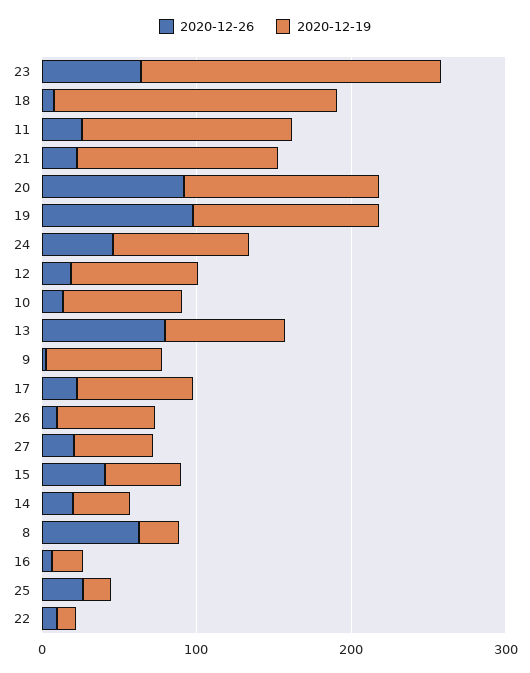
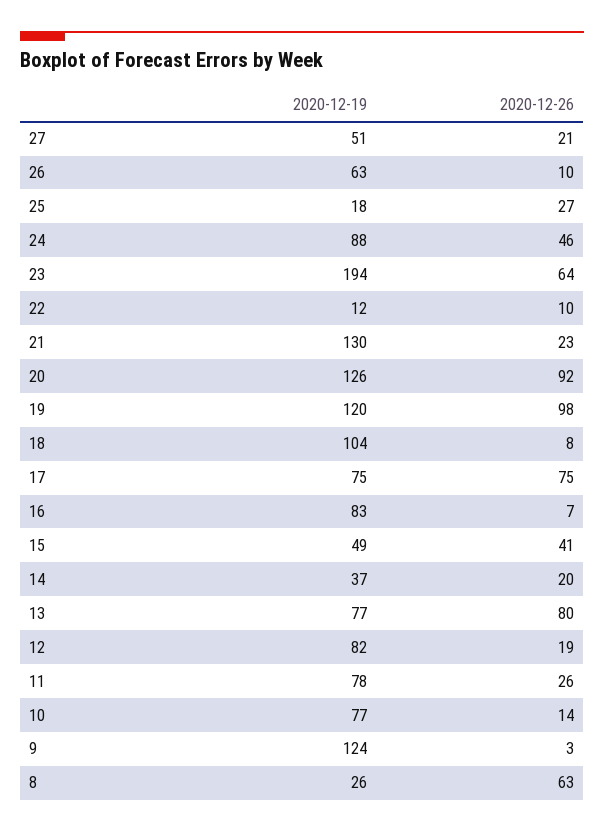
  {
    "2020-12-26": {
      "23": 64,
      "18": 8,
      "11": 26,
      "21": 23,
      "20": 92,
      "19": 98,
      "24": 46,
      "12": 19,
      "10": 14,
      "13": 80,
      "9": 3,
-     "17": 20,
+     "17": 75,
      "26": 10,
      "27": 21,
      "15": 41,
      "14": 20,
      "8": 63,
      "16": 7,
      "25": 27,
      "22": 10
    },
    "2020-12-19": {
      "23": 194,
-     "18": 180,
+     "18": 104,
-     "11": 140,
+     "11": 78,
      "21": 130,
      "20": 126,
      "19": 120,
      "24": 88,
      "12": 82,
      "10": 77,
      "13": 77,
-     "9": 80,
+     "9": 124,
      "17": 75,
      "26": 63,
      "27": 51,
      "15": 49,
      "14": 37,
      "8": 26,
-     "16": 20,
+     "16": 83,
      "25": 18,
      "22": 12
    }
  }

